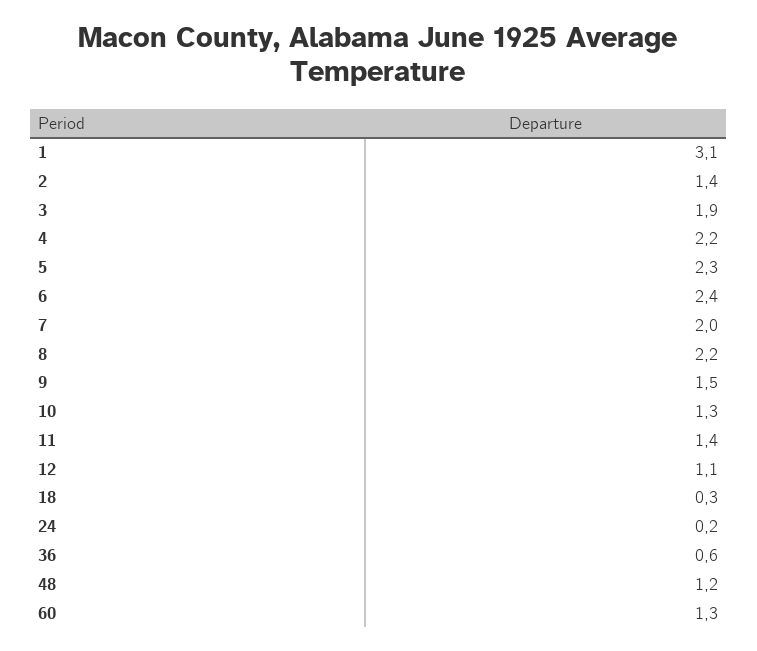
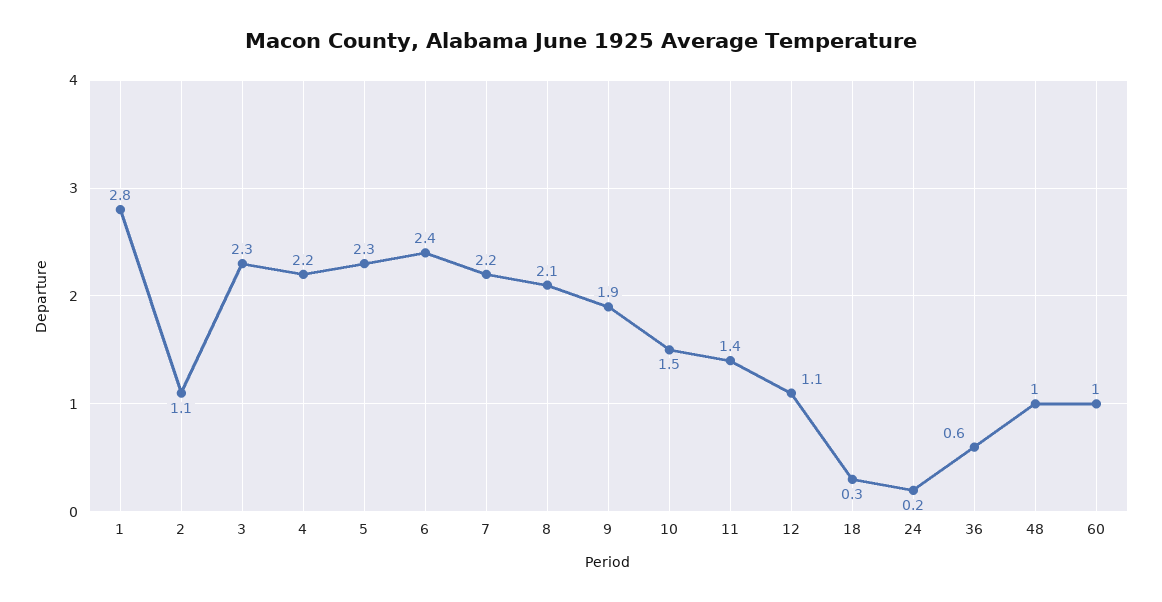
  {
-   "1": 3.1,
+   "1": 2.8,
-   "2": 1.4,
+   "2": 1.1,
-   "3": 1.9,
+   "3": 2.3,
    "4": 2.2,
    "5": 2.3,
    "6": 2.4,
-   "7": 2,
+   "7": 2.2,
-   "8": 2.2,
+   "8": 2.1,
-   "9": 1.5,
+   "9": 1.9,
-   "10": 1.3,
+   "10": 1.5,
    "11": 1.4,
    "12": 1.1,
    "18": 0.3,
    "24": 0.2,
    "36": 0.6,
-   "48": 1.2,
+   "48": 1,
-   "60": 1.3
+   "60": 1
  }

